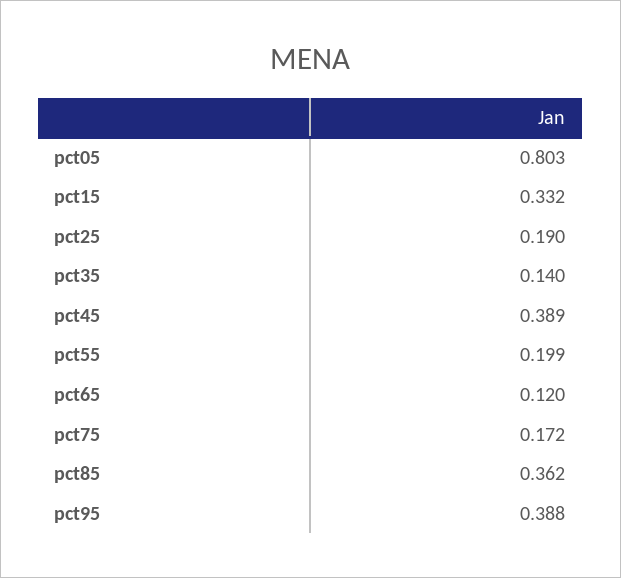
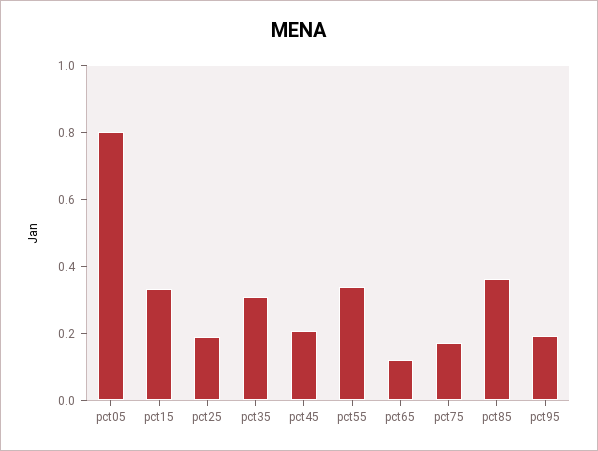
  {
    "pct05": 0.803,
    "pct15": 0.332,
    "pct25": 0.19,
-   "pct35": 0.14,
+   "pct35": 0.3,
-   "pct45": 0.389,
+   "pct45": 0.2,
-   "pct55": 0.199,
+   "pct55": 0.35,
    "pct65": 0.12,
    "pct75": 0.172,
    "pct85": 0.362,
-   "pct95": 0.388
+   "pct95": 0.2
  }

